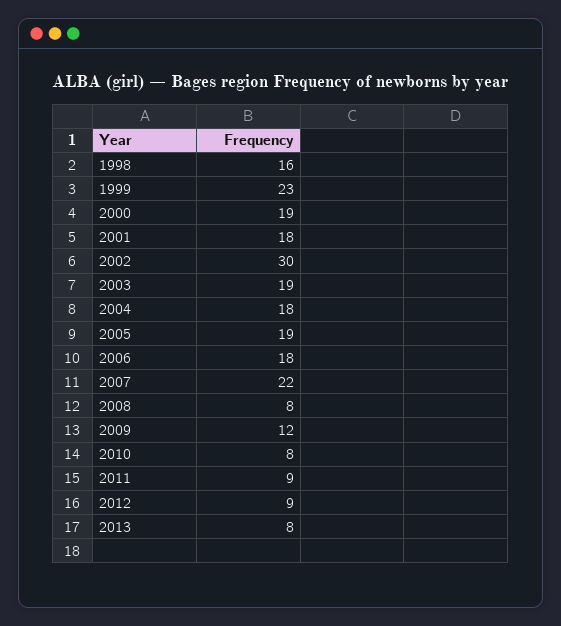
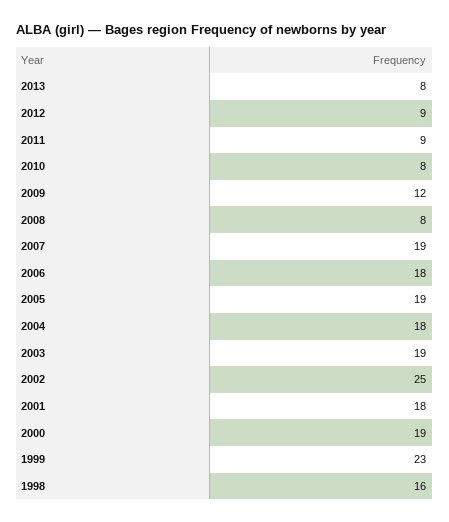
  {
    "1998": 16,
    "1999": 23,
    "2000": 19,
    "2001": 18,
-   "2002": 30,
+   "2002": 25,
    "2003": 19,
    "2004": 18,
    "2005": 19,
    "2006": 18,
-   "2007": 22,
+   "2007": 19,
    "2008": 8,
    "2009": 12,
    "2010": 8,
    "2011": 9,
    "2012": 9,
    "2013": 8
  }

